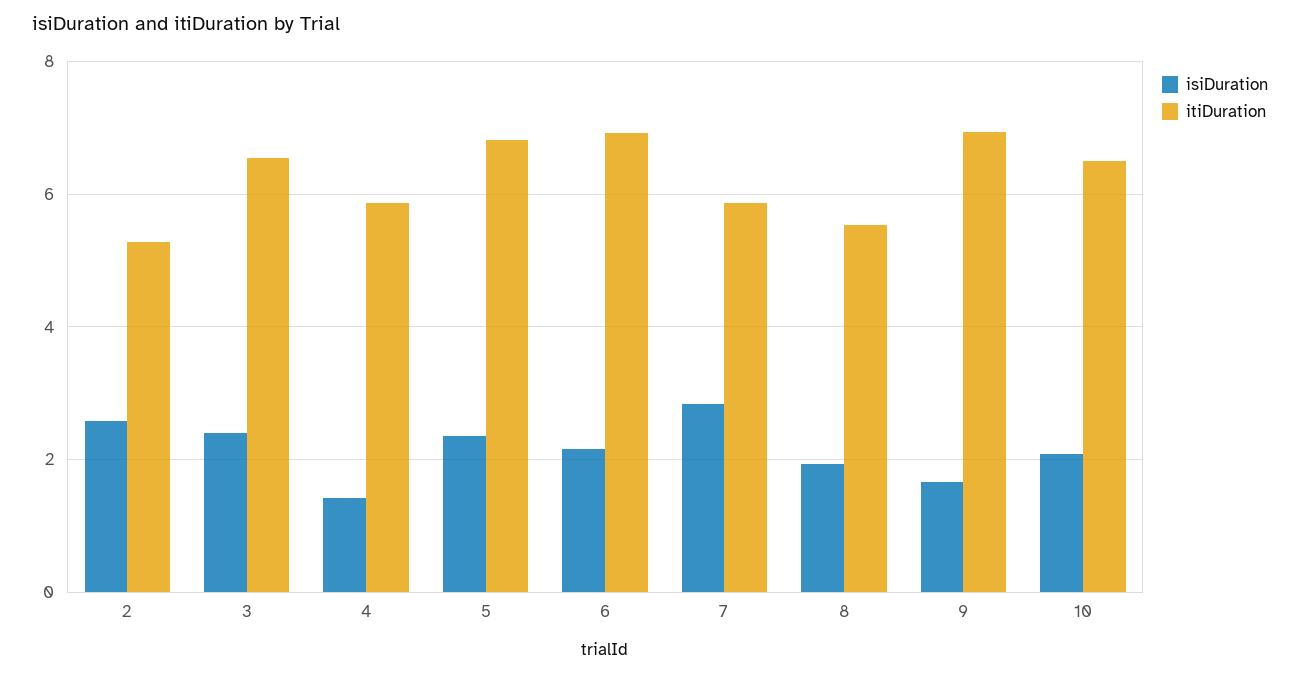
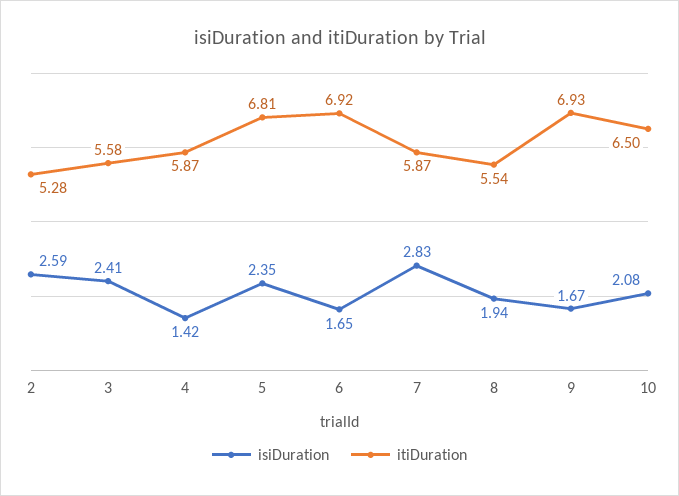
  {
    "isiDuration": {
      "2": 2.59,
      "3": 2.41,
      "4": 1.42,
      "5": 2.35,
-     "6": 2.2,
+     "6": 1.65,
      "7": 2.83,
      "8": 1.94,
      "9": 1.67,
      "10": 2.08
    },
    "itiDuration": {
      "2": 5.28,
-     "3": 6.6,
+     "3": 5.58,
      "4": 5.87,
      "5": 6.81,
      "6": 6.92,
      "7": 5.87,
      "8": 5.54,
      "9": 6.93,
      "10": 6.5
    }
  }

